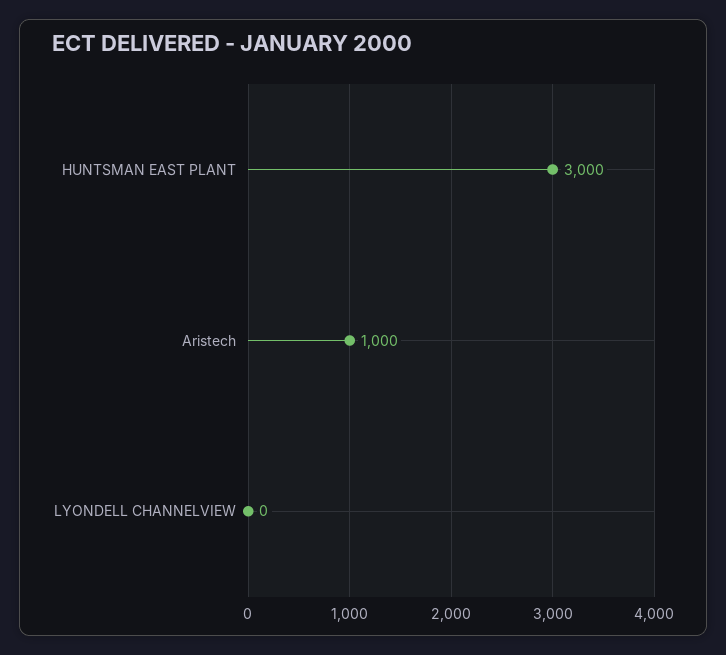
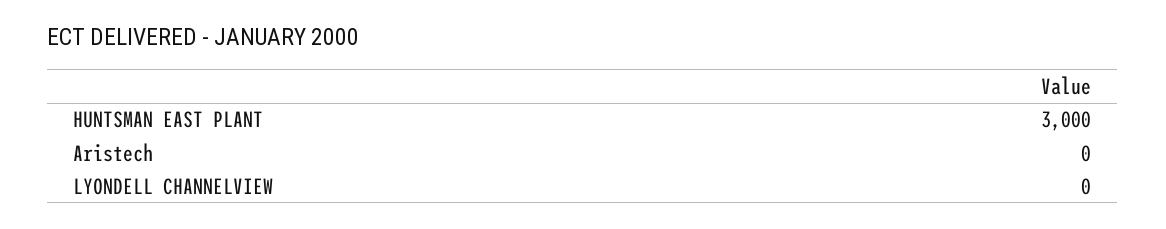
  {
    "HUNTSMAN EAST PLANT": 3000,
-   "Aristech": 1000,
+   "Aristech": 0,
    "LYONDELL CHANNELVIEW": 0
  }

